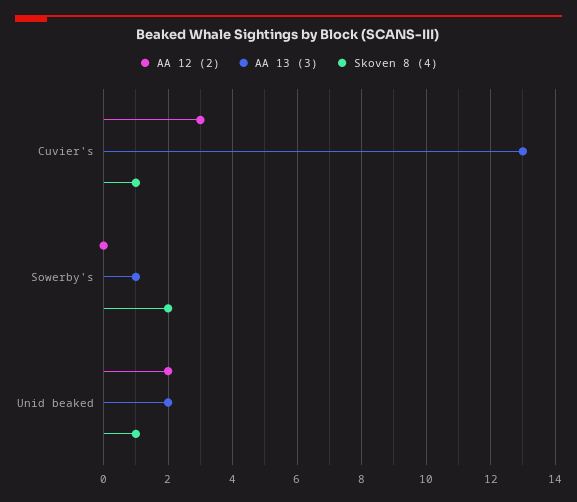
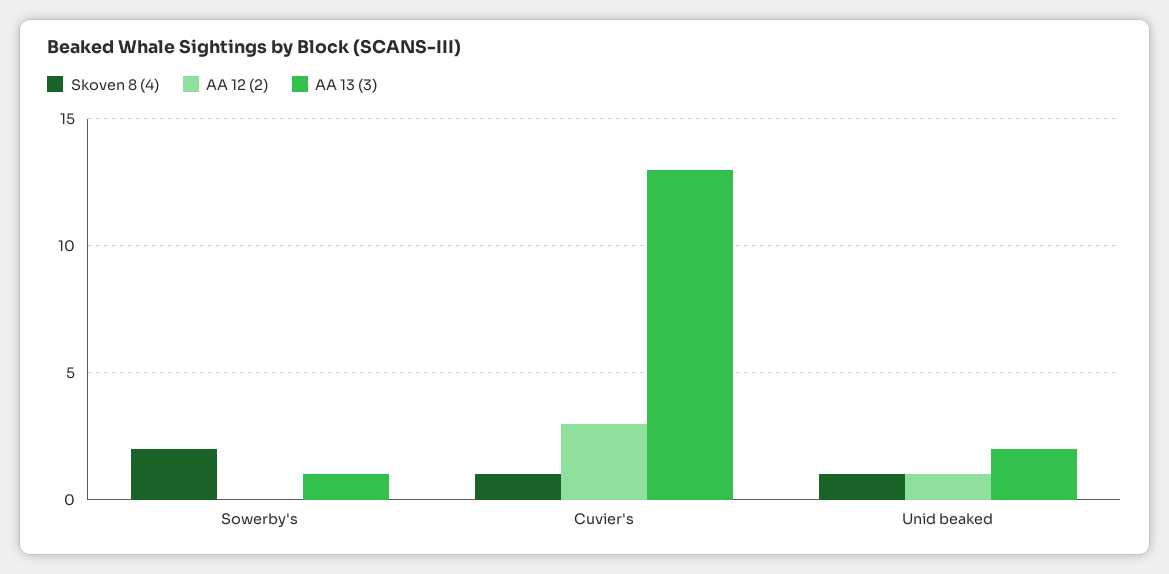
  {
    "AA 12 (2)": {
      "Cuvier's": 3,
      "Sowerby's": 0,
-     "Unid beaked": 2
+     "Unid beaked": 1
    },
    "AA 13 (3)": {
      "Cuvier's": 13,
      "Sowerby's": 1,
      "Unid beaked": 2
    },
    "Skoven 8 (4)": {
      "Cuvier's": 1,
      "Sowerby's": 2,
      "Unid beaked": 1
    }
  }

